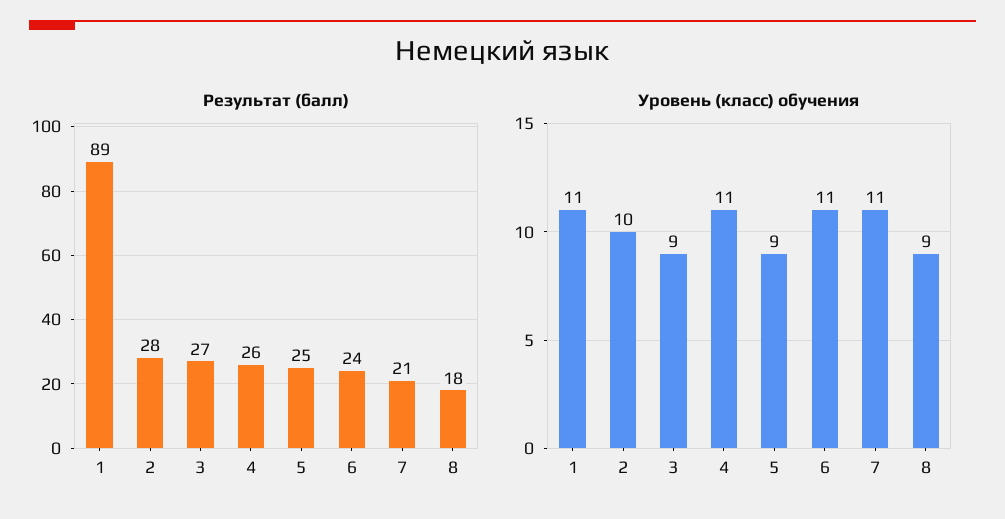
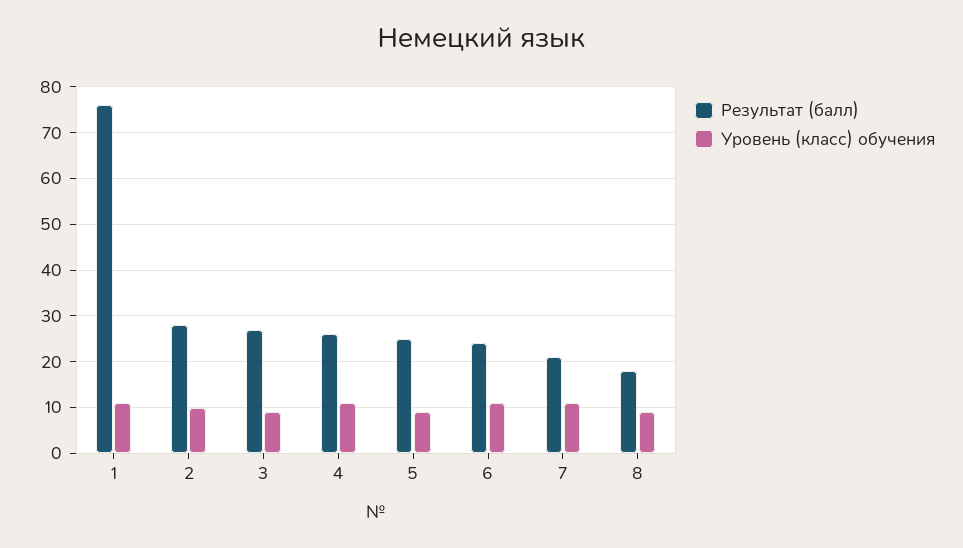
  {
    "Результат (балл)": {
-     "1": 89,
+     "1": 75,
      "2": 28,
      "3": 27,
      "4": 26,
      "5": 25,
      "6": 24,
      "7": 21,
      "8": 18
    },
    "Уровень (класс) обучения": {
      "1": 11,
      "2": 10,
      "3": 9,
      "4": 11,
      "5": 9,
      "6": 11,
      "7": 11,
      "8": 9
    }
  }

